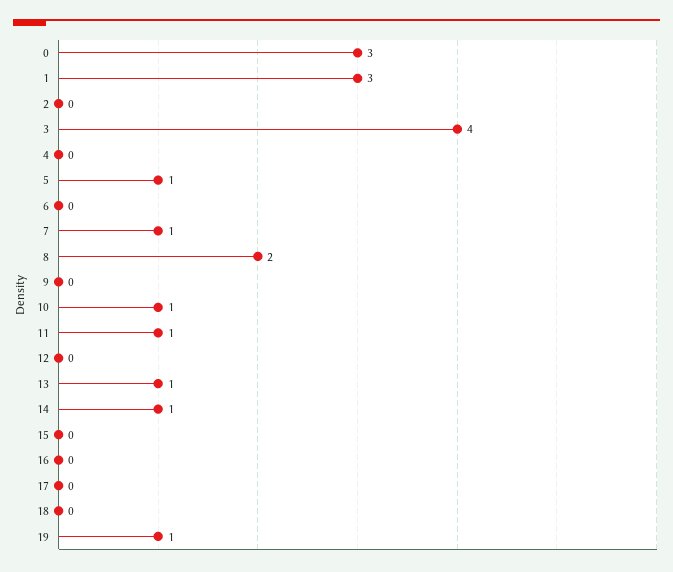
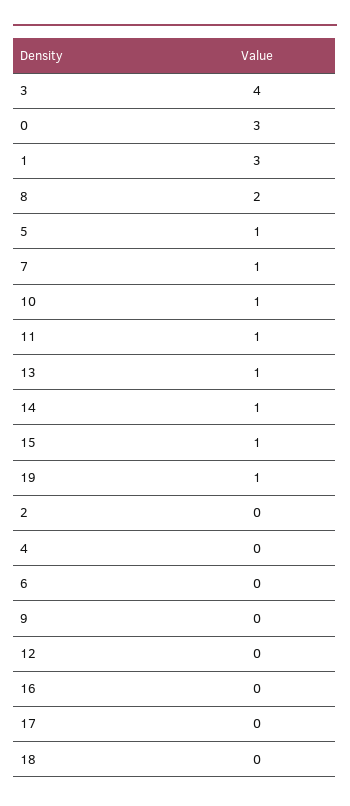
  {
    "0": 3,
    "1": 3,
    "2": 0,
    "3": 4,
    "4": 0,
    "5": 1,
    "6": 0,
    "7": 1,
    "8": 2,
    "9": 0,
    "10": 1,
    "11": 1,
    "12": 0,
    "13": 1,
    "14": 1,
-   "15": 0,
+   "15": 1,
    "16": 0,
    "17": 0,
    "18": 0,
    "19": 1
  }

